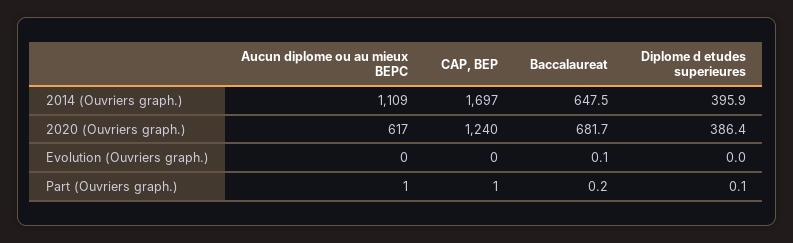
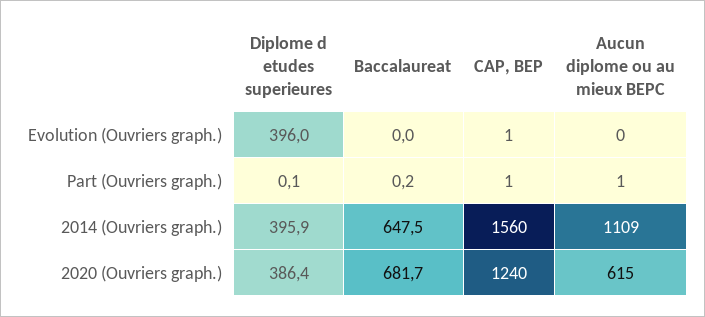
  {
    "Aucun diplome ou au mieux BEPC": {
      "2014 (Ouvriers graph.)": 1109,
-     "2020 (Ouvriers graph.)": 617,
+     "2020 (Ouvriers graph.)": 615,
      "Evolution (Ouvriers graph.)": 0,
      "Part (Ouvriers graph.)": 1
    },
    "CAP, BEP": {
-     "2014 (Ouvriers graph.)": 1697,
+     "2014 (Ouvriers graph.)": 1560,
      "2020 (Ouvriers graph.)": 1240,
-     "Evolution (Ouvriers graph.)": 0,
+     "Evolution (Ouvriers graph.)": 1,
      "Part (Ouvriers graph.)": 1
    },
    "Baccalaureat": {
      "2014 (Ouvriers graph.)": 647.5,
      "2020 (Ouvriers graph.)": 681.7,
-     "Evolution (Ouvriers graph.)": 0.1,
+     "Evolution (Ouvriers graph.)": 0,
      "Part (Ouvriers graph.)": 0.2
    },
    "Diplome d etudes superieures": {
      "2014 (Ouvriers graph.)": 395.9,
      "2020 (Ouvriers graph.)": 386.4,
-     "Evolution (Ouvriers graph.)": 0,
+     "Evolution (Ouvriers graph.)": 396,
      "Part (Ouvriers graph.)": 0.1
    }
  }

